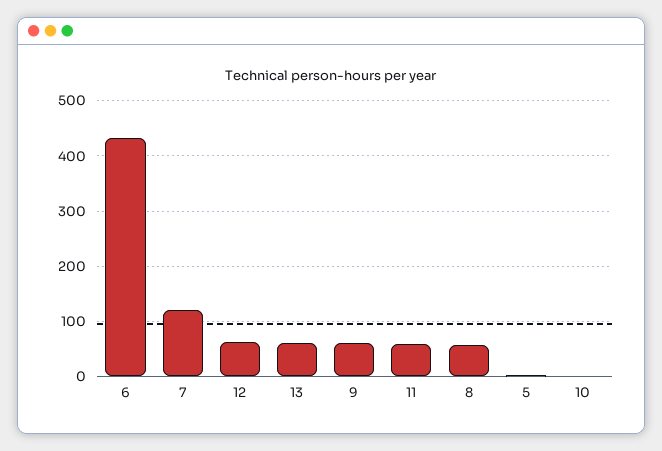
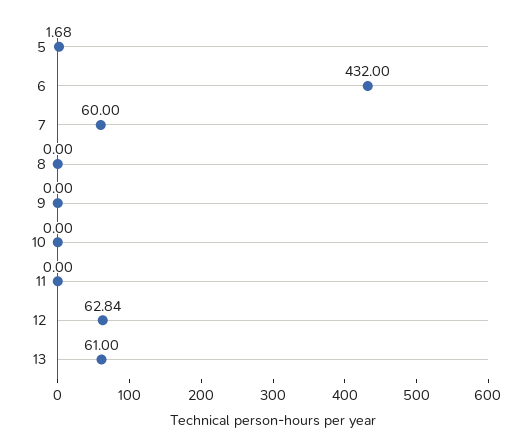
  {
    "6": 432,
-   "7": 120,
+   "7": 60,
    "12": 62.84,
    "13": 61,
-   "9": 60,
+   "9": 0,
-   "11": 60,
+   "11": 0,
-   "8": 60,
+   "8": 0,
    "5": 1.68,
    "10": 0
  }

